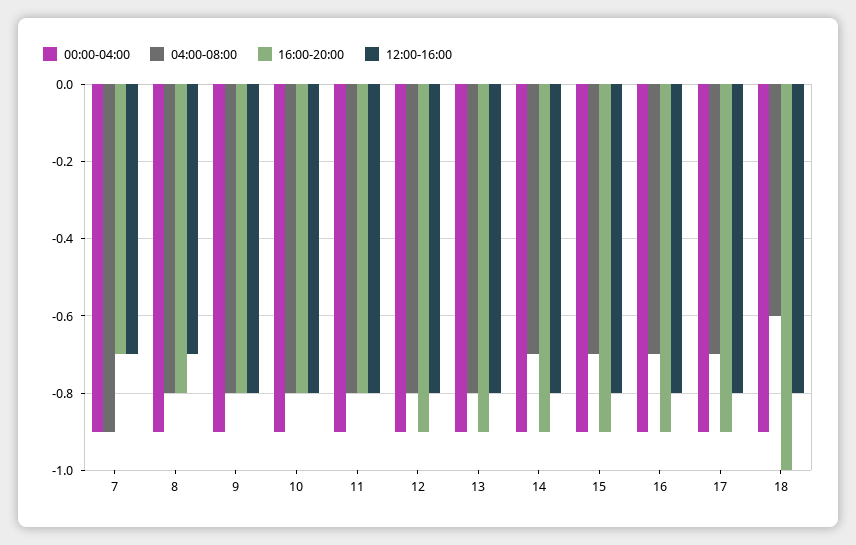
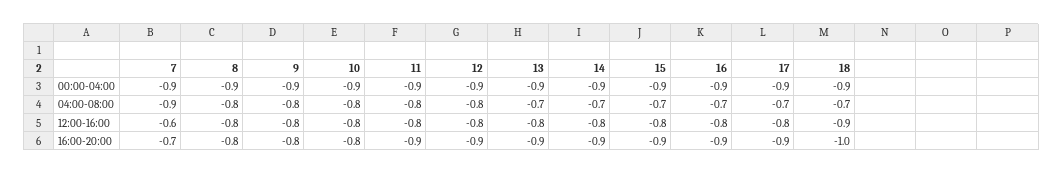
  {
    "00:00-04:00": {
      "7": -0.9,
      "8": -0.9,
      "9": -0.9,
      "10": -0.9,
      "11": -0.9,
      "12": -0.9,
      "13": -0.9,
      "14": -0.9,
      "15": -0.9,
      "16": -0.9,
      "17": -0.9,
      "18": -0.9
    },
    "04:00-08:00": {
      "7": -0.9,
      "8": -0.8,
      "9": -0.8,
      "10": -0.8,
      "11": -0.8,
      "12": -0.8,
-     "13": -0.8,
+     "13": -0.7,
      "14": -0.7,
      "15": -0.7,
      "16": -0.7,
      "17": -0.7,
-     "18": -0.6
+     "18": -0.7
    },
    "16:00-20:00": {
      "7": -0.7,
      "8": -0.8,
      "9": -0.8,
      "10": -0.8,
-     "11": -0.8,
+     "11": -0.9,
      "12": -0.9,
      "13": -0.9,
      "14": -0.9,
      "15": -0.9,
      "16": -0.9,
      "17": -0.9,
      "18": -1
    },
    "12:00-16:00": {
-     "7": -0.7,
+     "7": -0.6,
-     "8": -0.7,
+     "8": -0.8,
      "9": -0.8,
      "10": -0.8,
      "11": -0.8,
      "12": -0.8,
      "13": -0.8,
      "14": -0.8,
      "15": -0.8,
      "16": -0.8,
      "17": -0.8,
-     "18": -0.8
+     "18": -0.9
    }
  }

